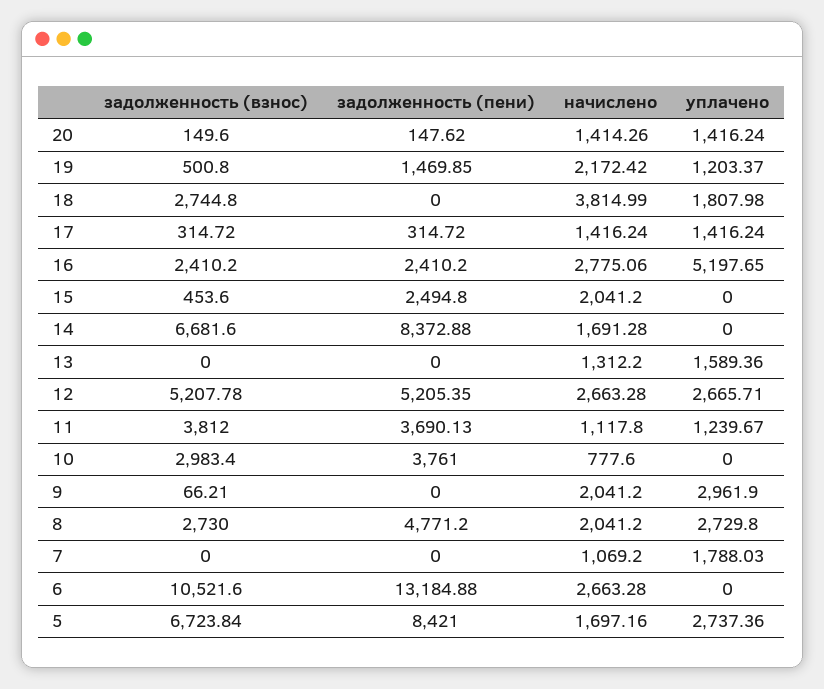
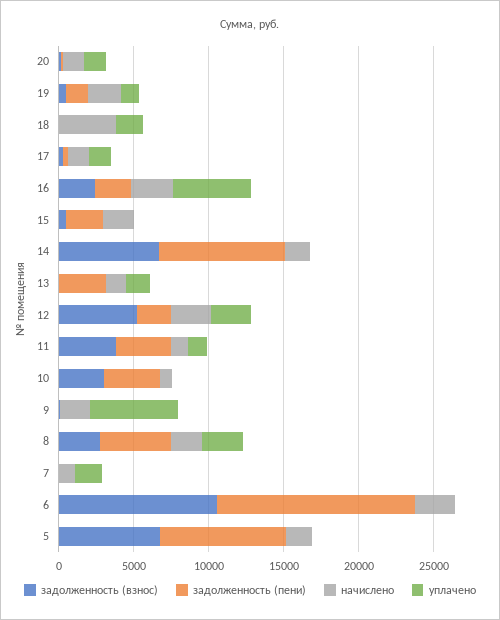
  {
    "задолженность (взнос)": {
      "20": 149.6,
      "19": 500.8,
-     "18": 2744.8,
+     "18": 0,
      "17": 314.72,
      "16": 2410.2,
      "15": 453.6,
      "14": 6681.6,
      "13": 0,
      "12": 5207.78,
      "11": 3812,
      "10": 2983.4,
      "9": 66.21,
      "8": 2730,
      "7": 0,
      "6": 10521.6,
      "5": 6723.84
    },
    "задолженность (пени)": {
      "20": 147.62,
      "19": 1469.85,
      "18": 0,
      "17": 314.72,
      "16": 2410.2,
      "15": 2494.8,
      "14": 8372.88,
-     "13": 0,
+     "13": 3000,
-     "12": 5205.35,
+     "12": 2000,
      "11": 3690.13,
      "10": 3761,
      "9": 0,
      "8": 4771.2,
      "7": 0,
      "6": 13184.88,
      "5": 8421
    },
    "начислено": {
      "20": 1414.26,
      "19": 2172.42,
      "18": 3814.99,
      "17": 1416.24,
      "16": 2775.06,
      "15": 2041.2,
      "14": 1691.28,
      "13": 1312.2,
      "12": 2663.28,
      "11": 1117.8,
      "10": 777.6,
      "9": 2041.2,
      "8": 2041.2,
      "7": 1069.2,
      "6": 2663.28,
      "5": 1697.16
    },
    "уплачено": {
      "20": 1416.24,
      "19": 1203.37,
      "18": 1807.98,
      "17": 1416.24,
      "16": 5197.65,
      "15": 0,
      "14": 0,
      "13": 1589.36,
      "12": 2665.71,
      "11": 1239.67,
      "10": 0,
-     "9": 2961.9,
+     "9": 6000,
      "8": 2729.8,
      "7": 1788.03,
      "6": 0,
-     "5": 2737.36
+     "5": 0
    }
  }

